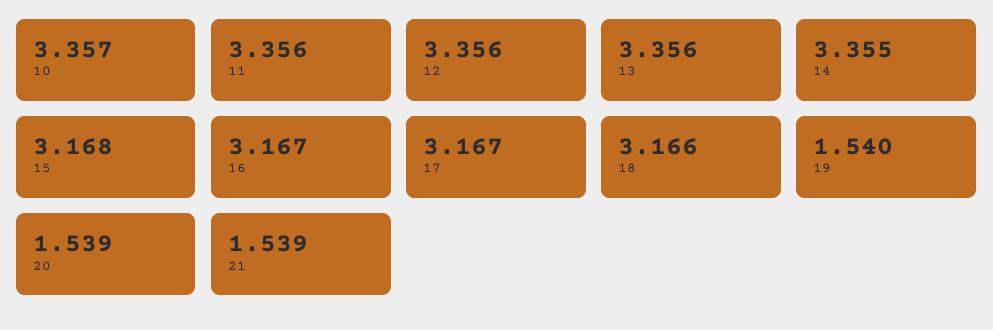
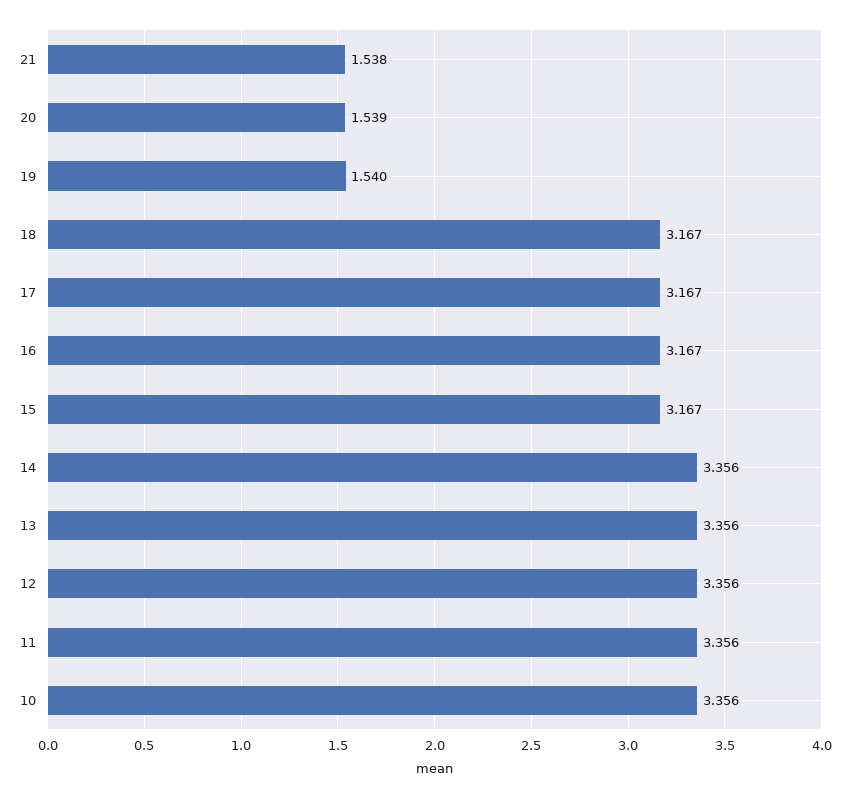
  {
-   "10": 3.357,
+   "10": 3.356,
    "11": 3.356,
    "12": 3.356,
    "13": 3.356,
-   "14": 3.355,
+   "14": 3.356,
-   "15": 3.168,
+   "15": 3.167,
    "16": 3.167,
    "17": 3.167,
-   "18": 3.166,
+   "18": 3.167,
    "19": 1.54,
    "20": 1.539,
-   "21": 1.539
+   "21": 1.538
  }

